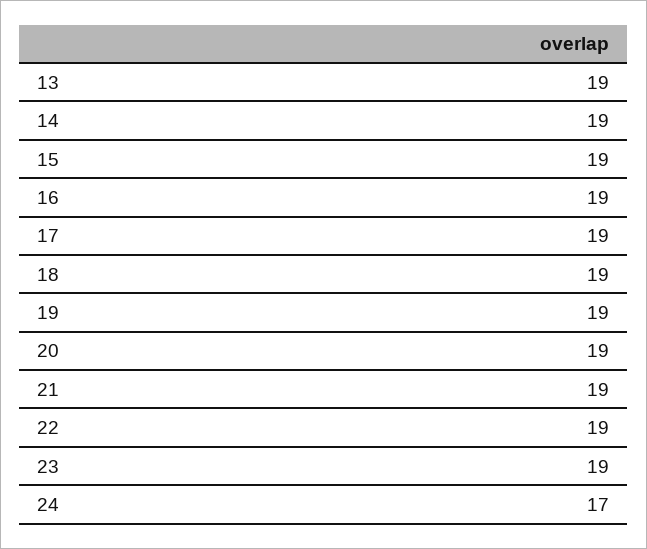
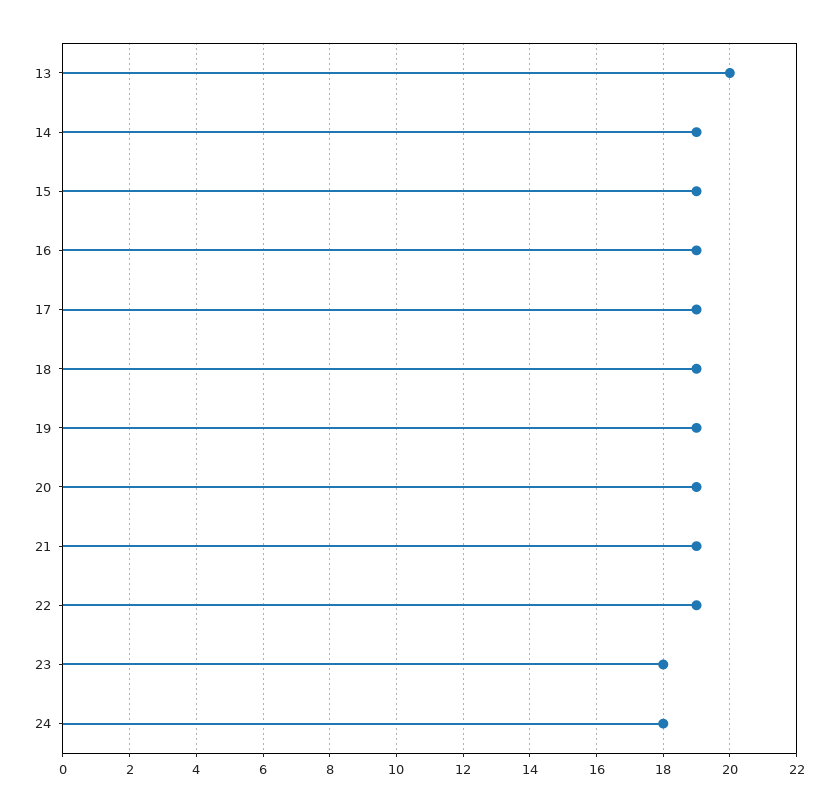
  {
-   "13": 19,
+   "13": 20,
    "14": 19,
    "15": 19,
    "16": 19,
    "17": 19,
    "18": 19,
    "19": 19,
    "20": 19,
    "21": 19,
    "22": 19,
-   "23": 19,
+   "23": 18,
-   "24": 17
+   "24": 18
  }

